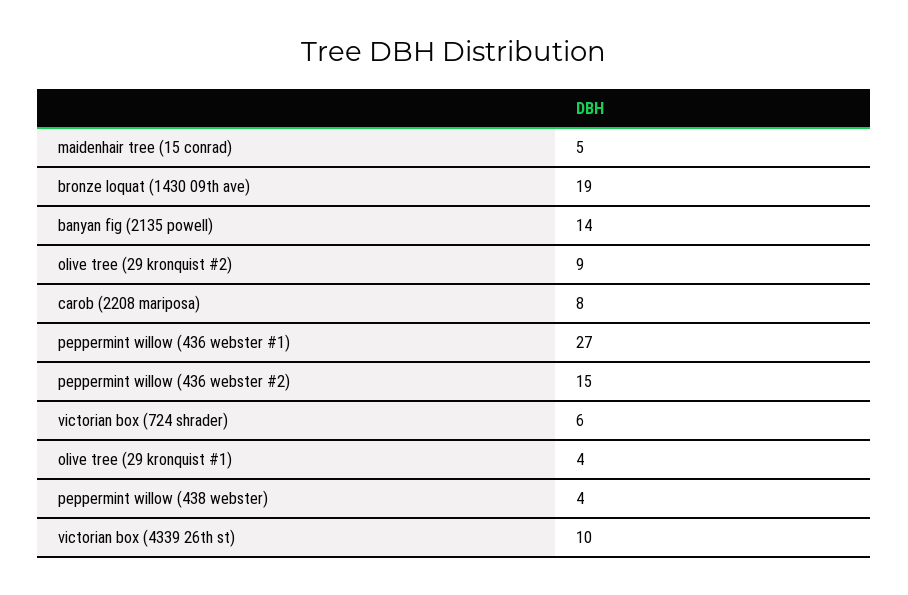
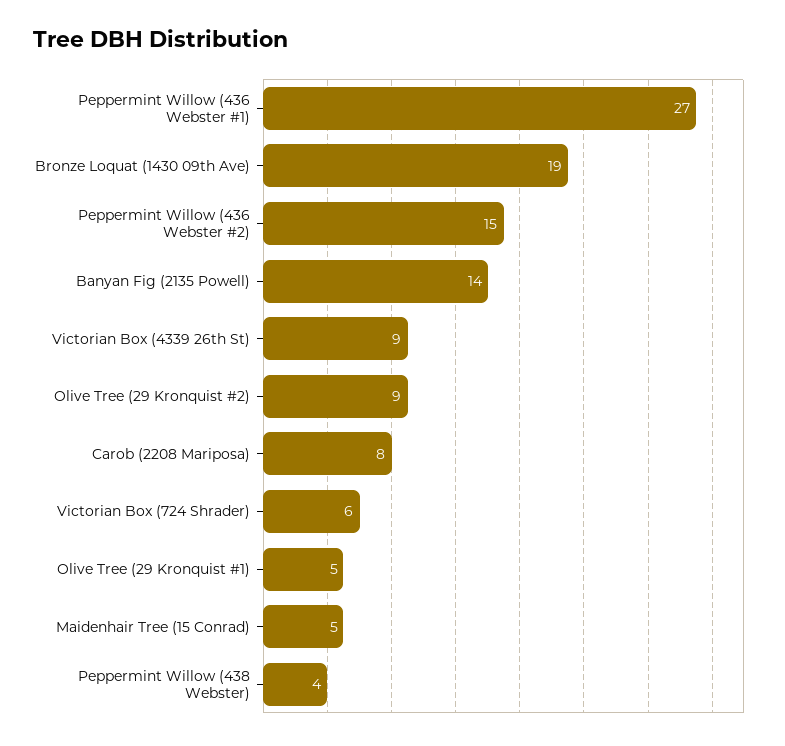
  {
    "maidenhair tree (15 conrad)": 5,
    "bronze loquat (1430 09th ave)": 19,
    "banyan fig (2135 powell)": 14,
    "olive tree (29 kronquist #2)": 9,
    "carob (2208 mariposa)": 8,
    "peppermint willow (436 webster #1)": 27,
    "peppermint willow (436 webster #2)": 15,
    "victorian box (724 shrader)": 6,
-   "olive tree (29 kronquist #1)": 4,
+   "olive tree (29 kronquist #1)": 5,
    "peppermint willow (438 webster)": 4,
-   "victorian box (4339 26th st)": 10
+   "victorian box (4339 26th st)": 9
  }

